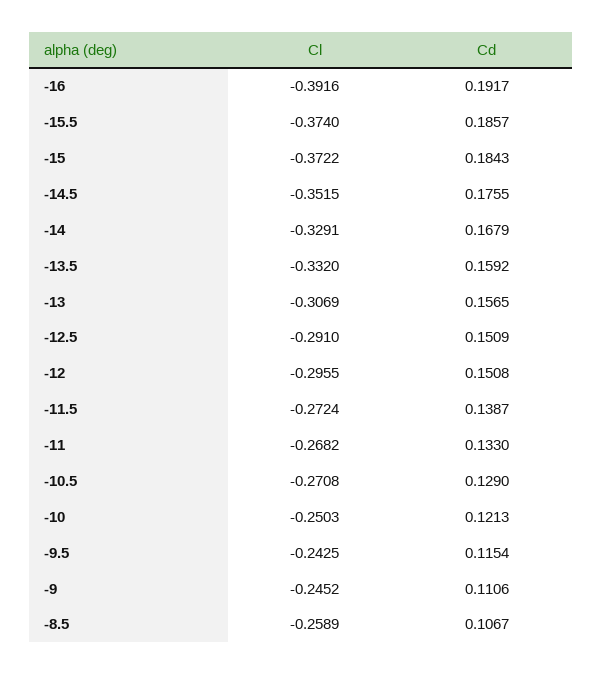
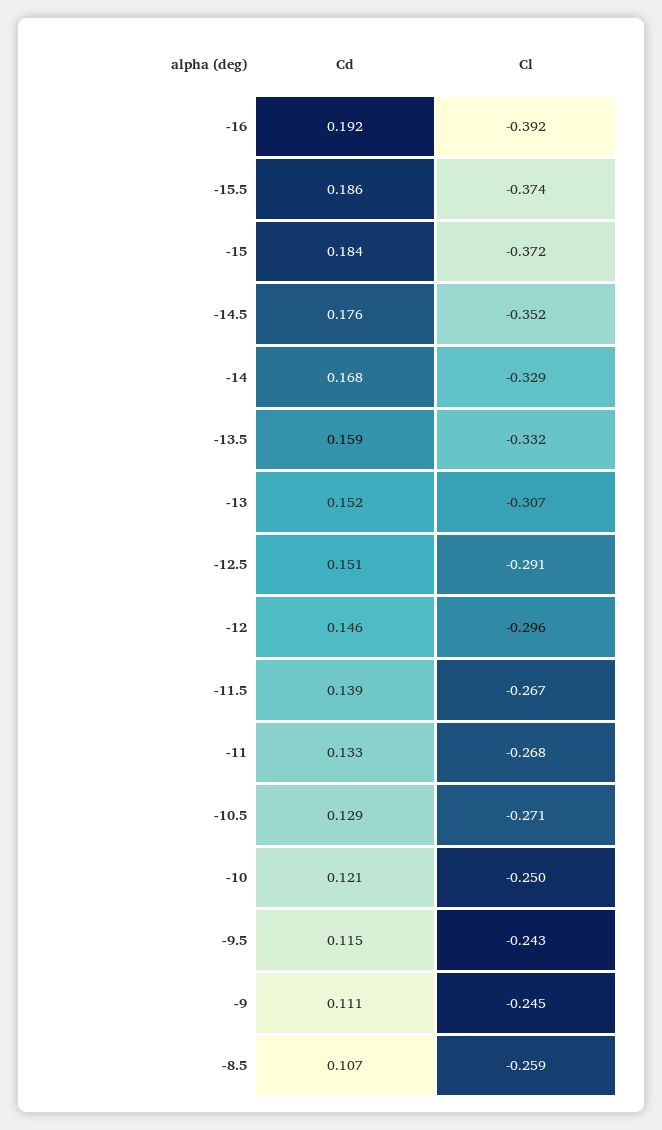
  {
    "Cl": {
      "-16": -0.3916,
      "-15.5": -0.374,
      "-15": -0.3722,
      "-14.5": -0.3515,
      "-14": -0.3291,
      "-13.5": -0.332,
      "-13": -0.3069,
      "-12.5": -0.291,
      "-12": -0.2955,
-     "-11.5": -0.2724,
+     "-11.5": -0.267,
      "-11": -0.2682,
      "-10.5": -0.2708,
      "-10": -0.2503,
      "-9.5": -0.2425,
      "-9": -0.2452,
      "-8.5": -0.2589
    },
    "Cd": {
      "-16": 0.1917,
      "-15.5": 0.1857,
      "-15": 0.1843,
      "-14.5": 0.1755,
      "-14": 0.1679,
      "-13.5": 0.1592,
-     "-13": 0.1565,
+     "-13": 0.152,
      "-12.5": 0.1509,
-     "-12": 0.1508,
+     "-12": 0.146,
      "-11.5": 0.1387,
      "-11": 0.133,
      "-10.5": 0.129,
      "-10": 0.1213,
      "-9.5": 0.1154,
      "-9": 0.1106,
      "-8.5": 0.1067
    }
  }

